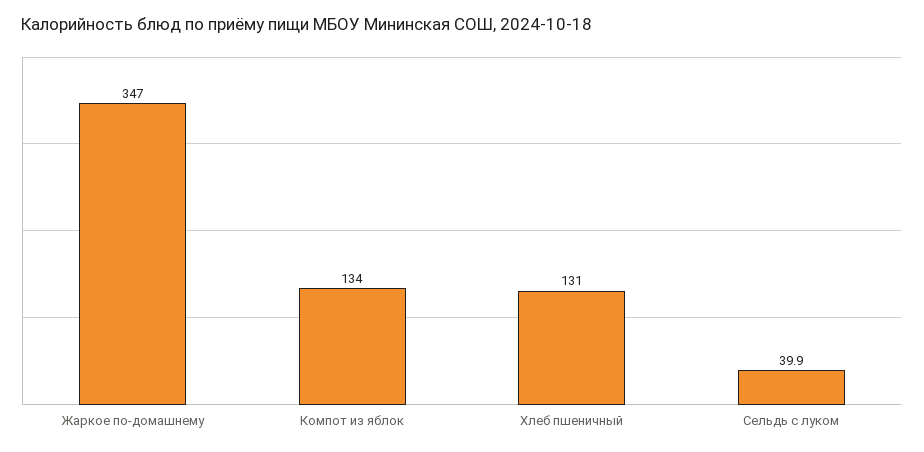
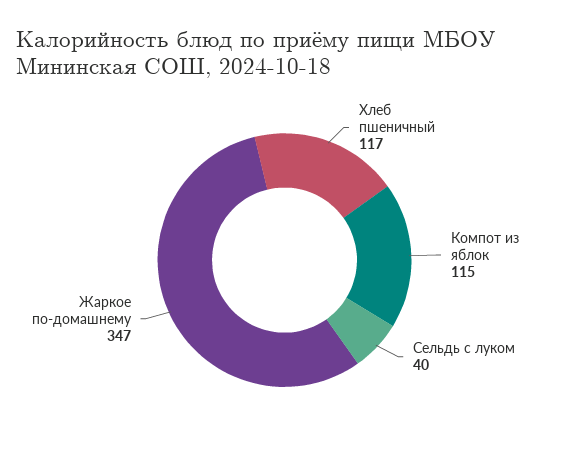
  {
    "Жаркое по-домашнему": 347,
-   "Компот из яблок": 134,
+   "Компот из яблок": 115,
-   "Хлеб пшеничный": 131,
+   "Хлеб пшеничный": 117,
    "Сельдь с луком": 39.9
  }

